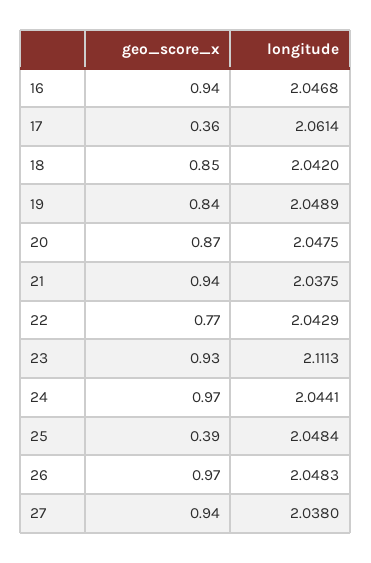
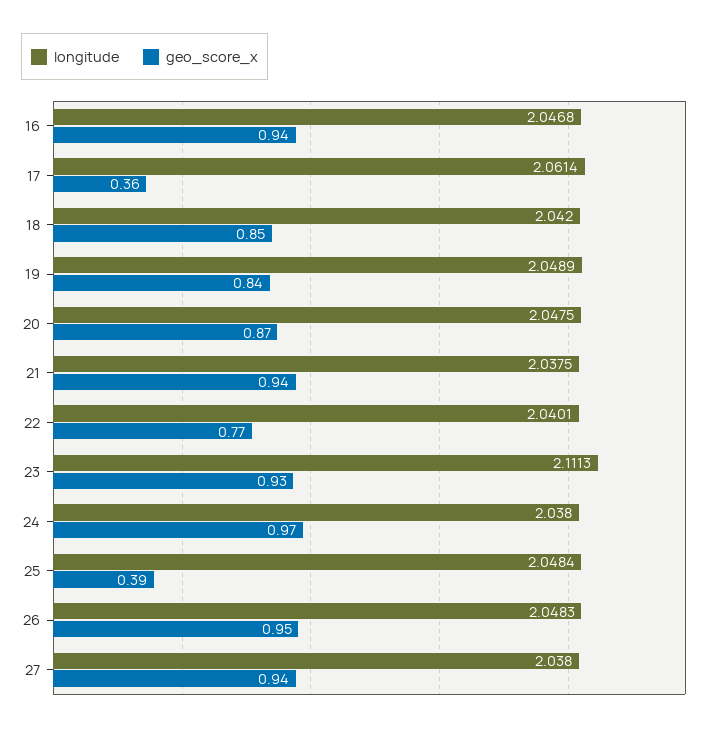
  {
    "geo_score_x": {
      "16": 0.94,
      "17": 0.36,
      "18": 0.85,
      "19": 0.84,
      "20": 0.87,
      "21": 0.94,
      "22": 0.77,
      "23": 0.93,
      "24": 0.97,
      "25": 0.39,
-     "26": 0.97,
+     "26": 0.95,
      "27": 0.94
    },
    "longitude": {
      "16": 2.0468,
      "17": 2.0614,
      "18": 2.042,
      "19": 2.0489,
      "20": 2.0475,
      "21": 2.0375,
-     "22": 2.0429,
+     "22": 2.0401,
      "23": 2.1113,
-     "24": 2.0441,
+     "24": 2.038,
      "25": 2.0484,
      "26": 2.0483,
      "27": 2.038
    }
  }

